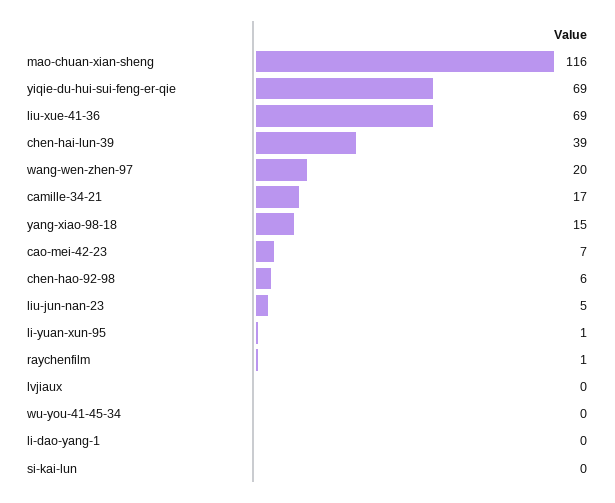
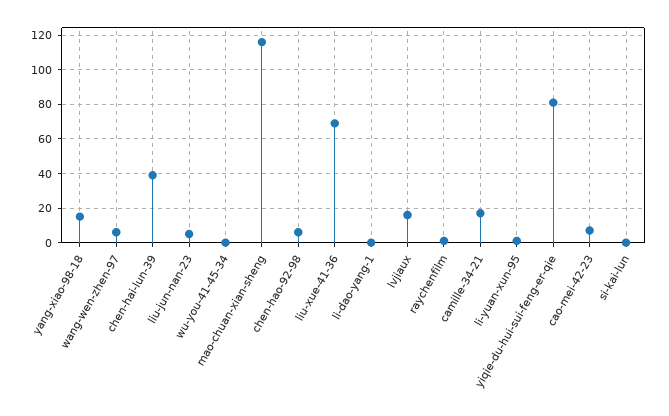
  {
    "mao-chuan-xian-sheng": 116,
-   "yiqie-du-hui-sui-feng-er-qie": 69,
+   "yiqie-du-hui-sui-feng-er-qie": 80,
    "liu-xue-41-36": 69,
    "chen-hai-lun-39": 39,
-   "wang-wen-zhen-97": 20,
+   "wang-wen-zhen-97": 5,
    "camille-34-21": 17,
    "yang-xiao-98-18": 15,
    "cao-mei-42-23": 7,
    "chen-hao-92-98": 6,
    "liu-jun-nan-23": 5,
    "li-yuan-xun-95": 1,
    "raychenfilm": 1,
-   "lvjiaux": 0,
+   "lvjiaux": 15,
    "wu-you-41-45-34": 0,
    "li-dao-yang-1": 0,
    "si-kai-lun": 0
  }

